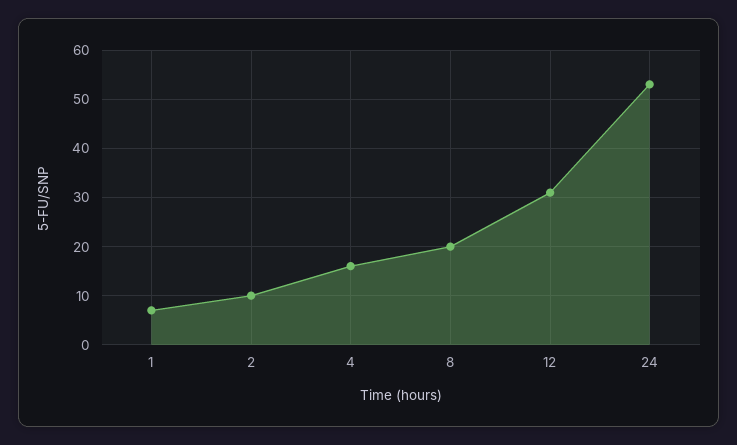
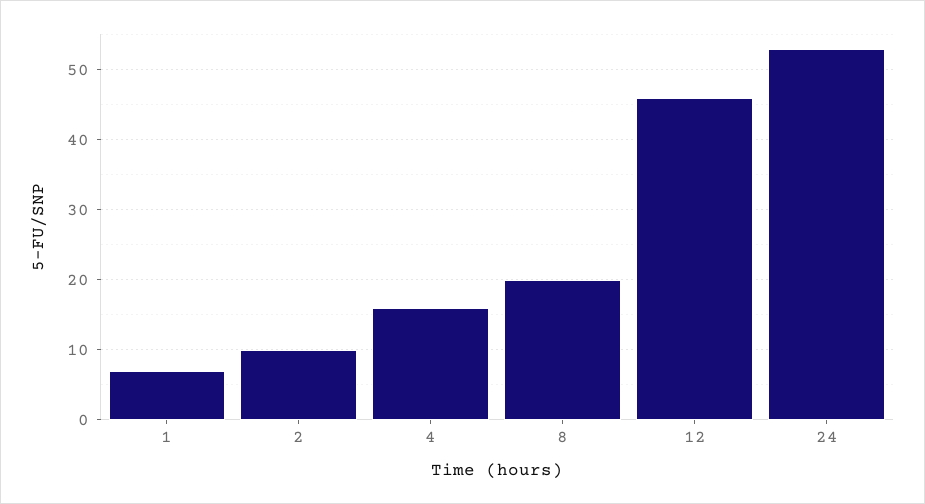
  {
    "1": 7,
    "2": 10,
    "4": 16,
    "8": 20,
-   "12": 30,
+   "12": 46,
    "24": 53
  }

